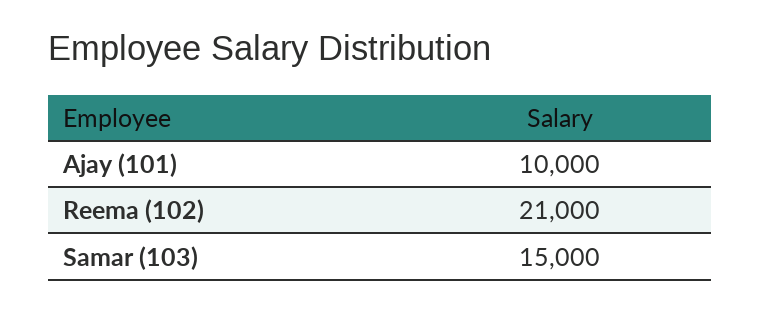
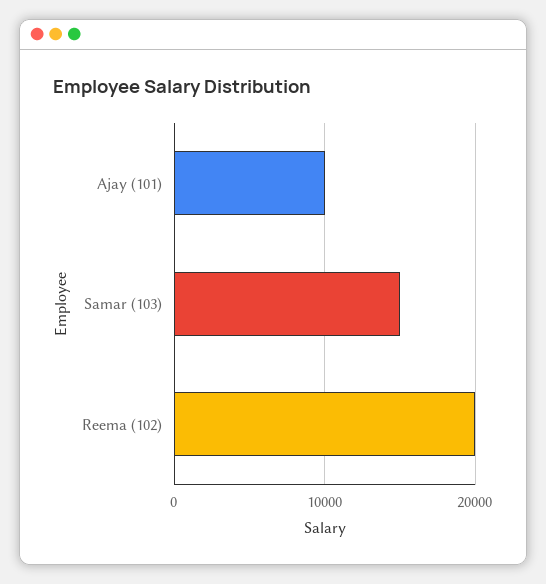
  {
    "Ajay (101)": 10000,
-   "Reema (102)": 21000,
+   "Reema (102)": 20000,
    "Samar (103)": 15000
  }

